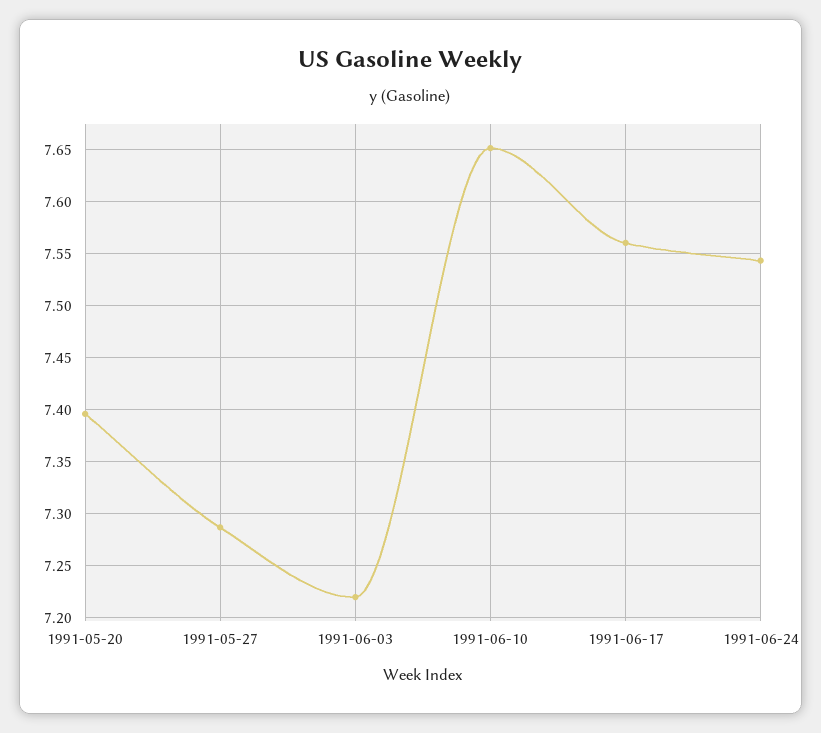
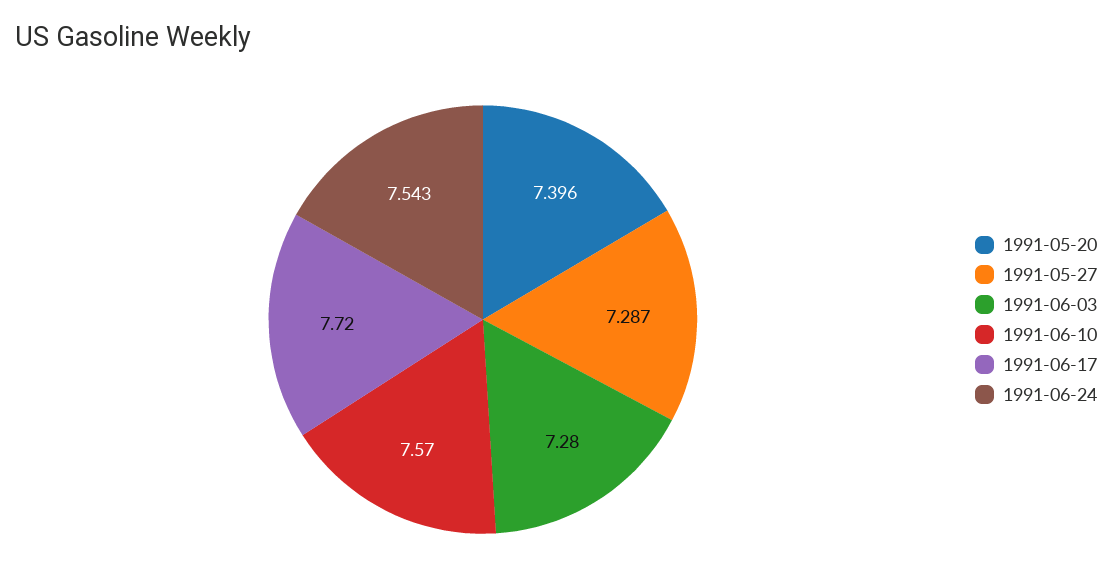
  {
    "1991-05-20": 7.396,
    "1991-05-27": 7.287,
-   "1991-06-03": 7.22,
+   "1991-06-03": 7.28,
-   "1991-06-10": 7.65,
+   "1991-06-10": 7.57,
-   "1991-06-17": 7.56,
+   "1991-06-17": 7.72,
    "1991-06-24": 7.543
  }

